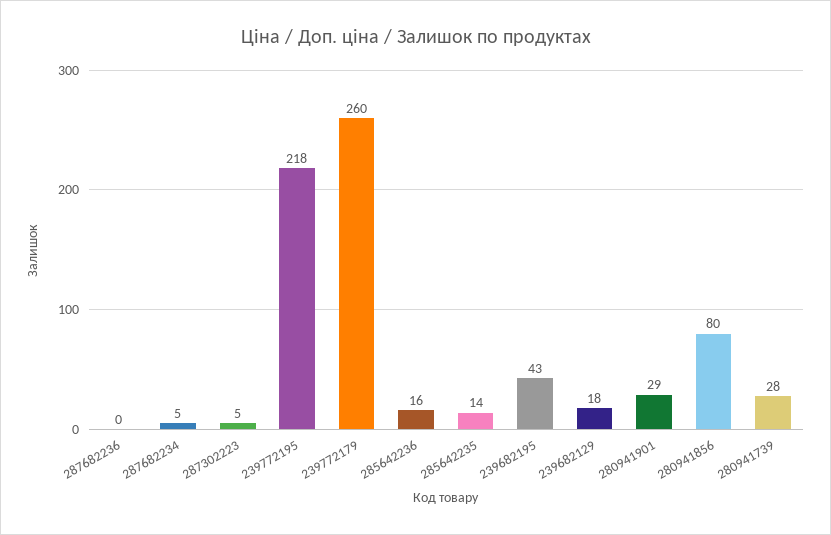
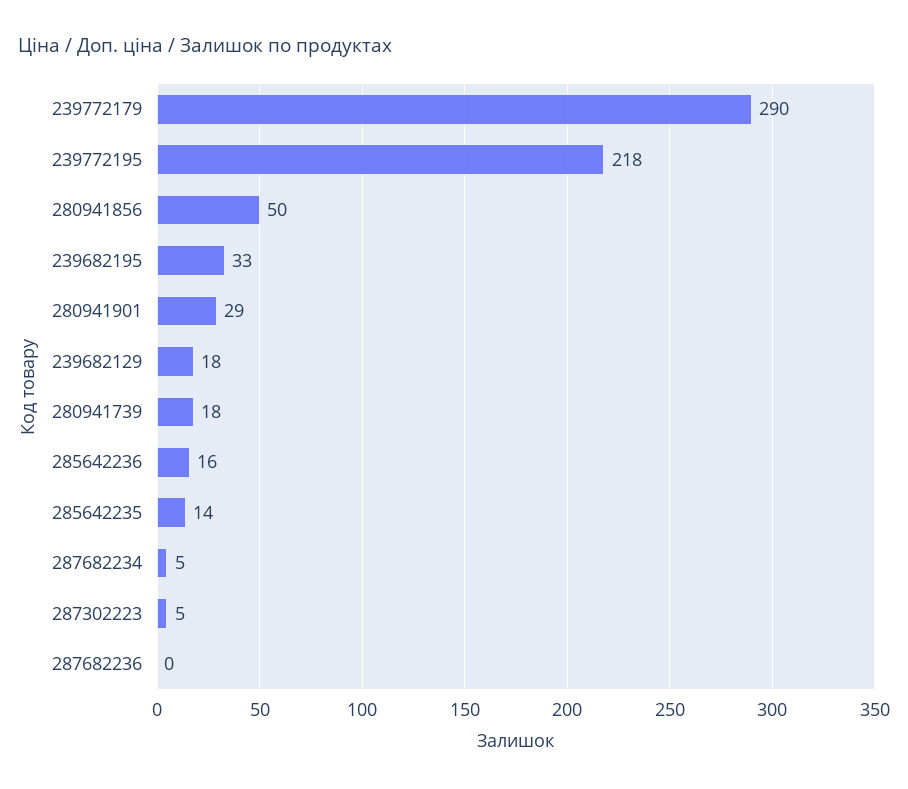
  {
    "287682236": 0,
    "287682234": 5,
    "287302223": 5,
    "239772195": 218,
-   "239772179": 260,
+   "239772179": 290,
    "285642236": 16,
    "285642235": 14,
-   "239682195": 43,
+   "239682195": 33,
    "239682129": 18,
    "280941901": 29,
-   "280941856": 80,
+   "280941856": 50,
-   "280941739": 28
+   "280941739": 18
  }

